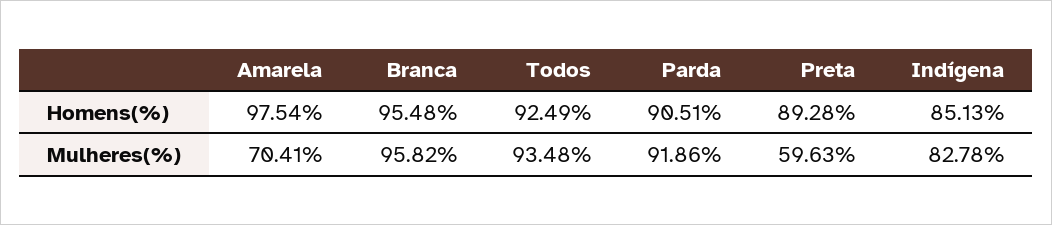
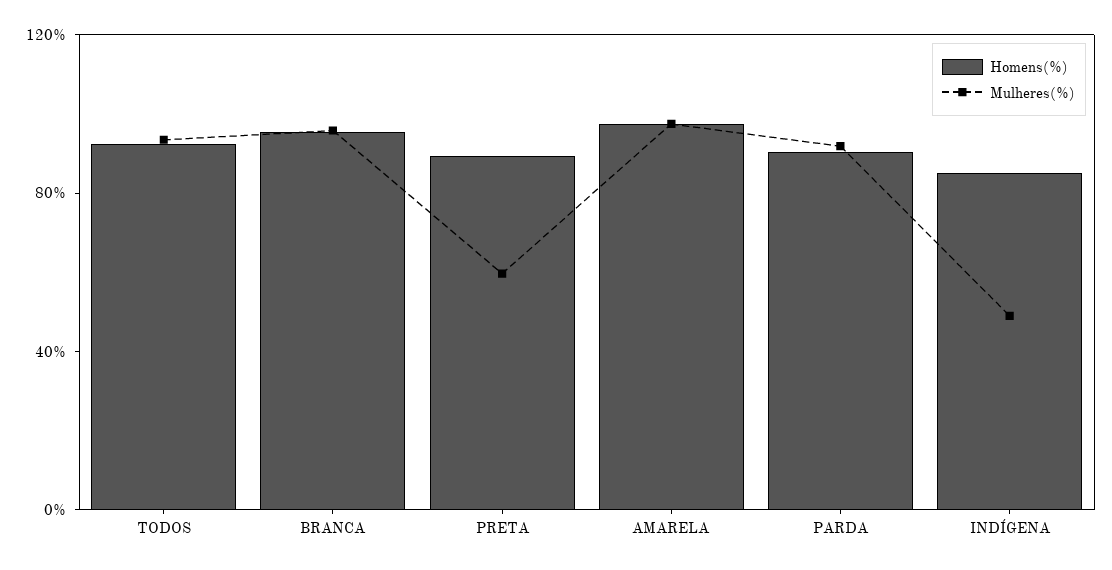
  {
    "Homens(%)": {
      "Amarela": 97.54,
      "Branca": 95.48,
      "Todos": 92.49,
      "Parda": 90.51,
      "Preta": 89.28,
      "Indígena": 85.13
    },
    "Mulheres(%)": {
-     "Amarela": 70.41,
+     "Amarela": 100,
      "Branca": 95.82,
      "Todos": 93.48,
      "Parda": 91.86,
      "Preta": 59.63,
-     "Indígena": 82.78
+     "Indígena": 50
    }
  }

